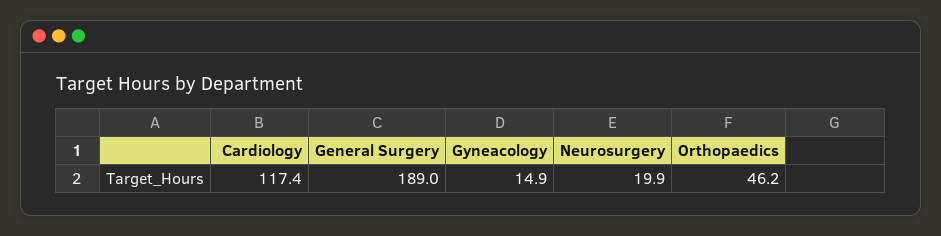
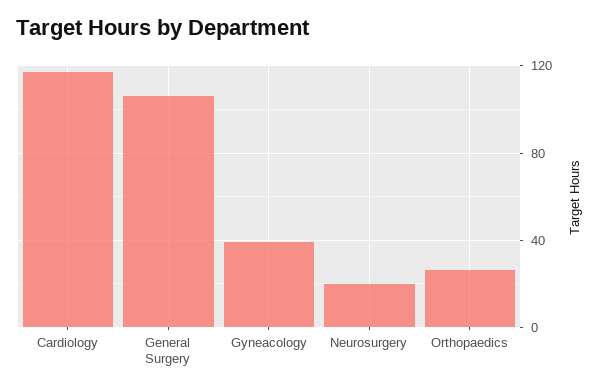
  {
    "Cardiology": 117.4,
-   "General Surgery": 189,
+   "General Surgery": 105,
-   "Gyneacology": 14.9,
+   "Gyneacology": 40,
    "Neurosurgery": 19.9,
-   "Orthopaedics": 46.2
+   "Orthopaedics": 25
  }

